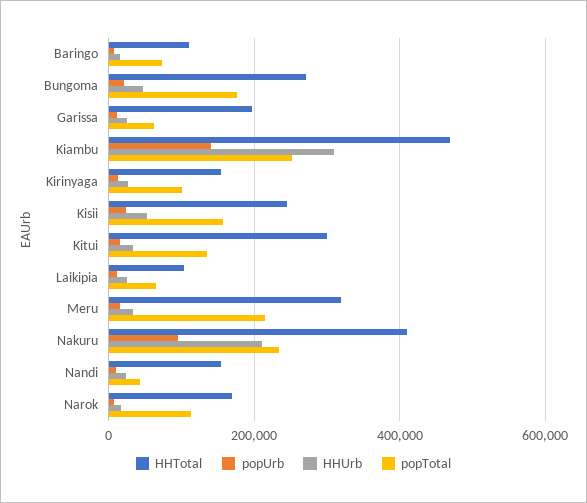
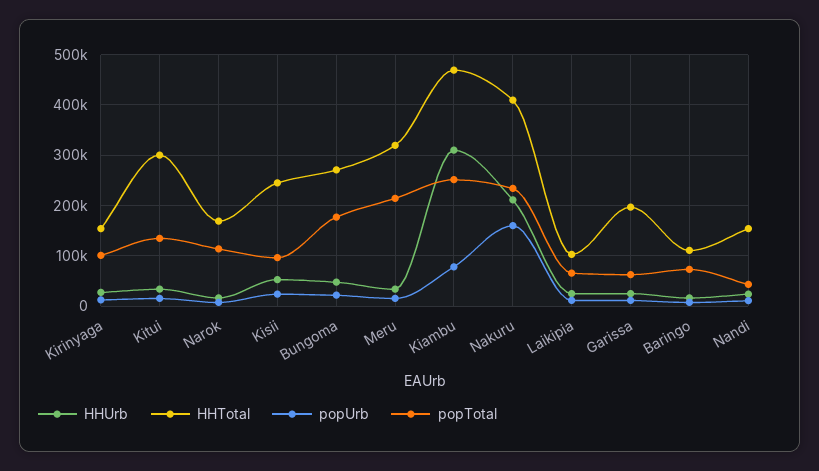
  {
    "HHTotal": {
      "Baringo": 120000,
      "Bungoma": 280000,
      "Garissa": 200000,
      "Kiambu": 460000,
      "Kirinyaga": 160000,
      "Kisii": 240000,
      "Kitui": 300000,
      "Laikipia": 100000,
      "Meru": 320000,
      "Nakuru": 400000,
      "Nandi": 160000,
      "Narok": 160000
    },
    "popUrb": {
      "Baringo": 0,
      "Bungoma": 20000,
      "Garissa": 20000,
-     "Kiambu": 140000,
+     "Kiambu": 80000,
      "Kirinyaga": 20000,
      "Kisii": 20000,
      "Kitui": 20000,
      "Laikipia": 20000,
      "Meru": 20000,
-     "Nakuru": 100000,
+     "Nakuru": 160000,
      "Nandi": 20000,
      "Narok": 0
    },
    "HHUrb": {
      "Baringo": 20000,
      "Bungoma": 40000,
      "Garissa": 20000,
      "Kiambu": 300000,
      "Kirinyaga": 20000,
      "Kisii": 60000,
      "Kitui": 40000,
      "Laikipia": 20000,
      "Meru": 40000,
      "Nakuru": 220000,
      "Nandi": 20000,
      "Narok": 20000
    },
    "popTotal": {
      "Baringo": 80000,
      "Bungoma": 180000,
      "Garissa": 60000,
      "Kiambu": 260000,
      "Kirinyaga": 100000,
-     "Kisii": 160000,
+     "Kisii": 100000,
      "Kitui": 140000,
      "Laikipia": 60000,
      "Meru": 220000,
      "Nakuru": 240000,
      "Nandi": 40000,
      "Narok": 120000
    }
  }

